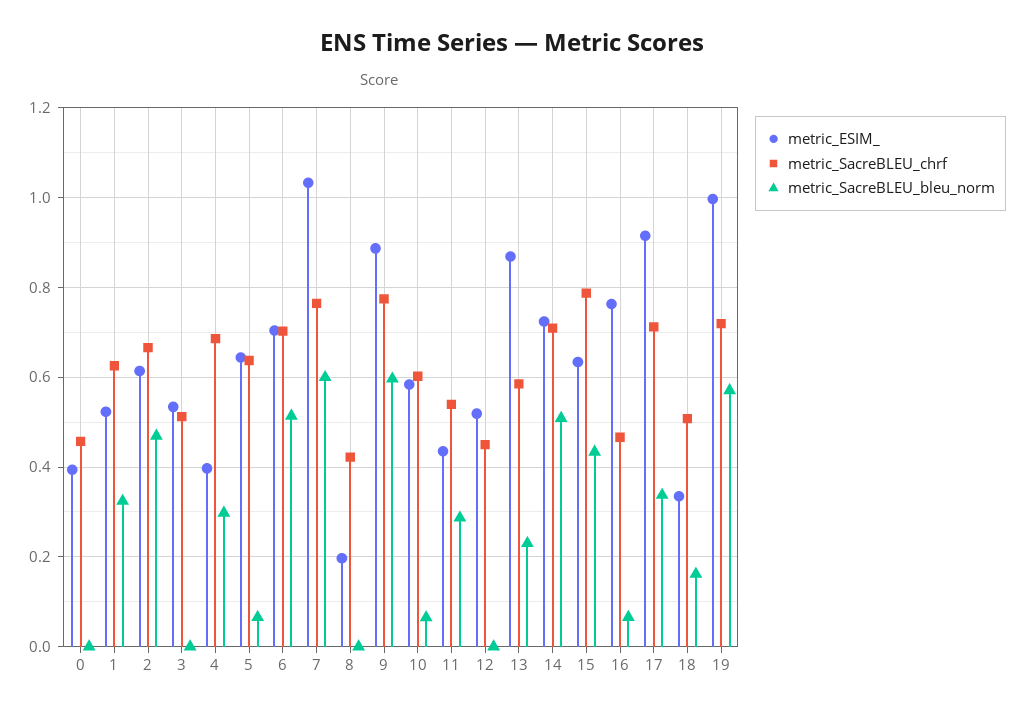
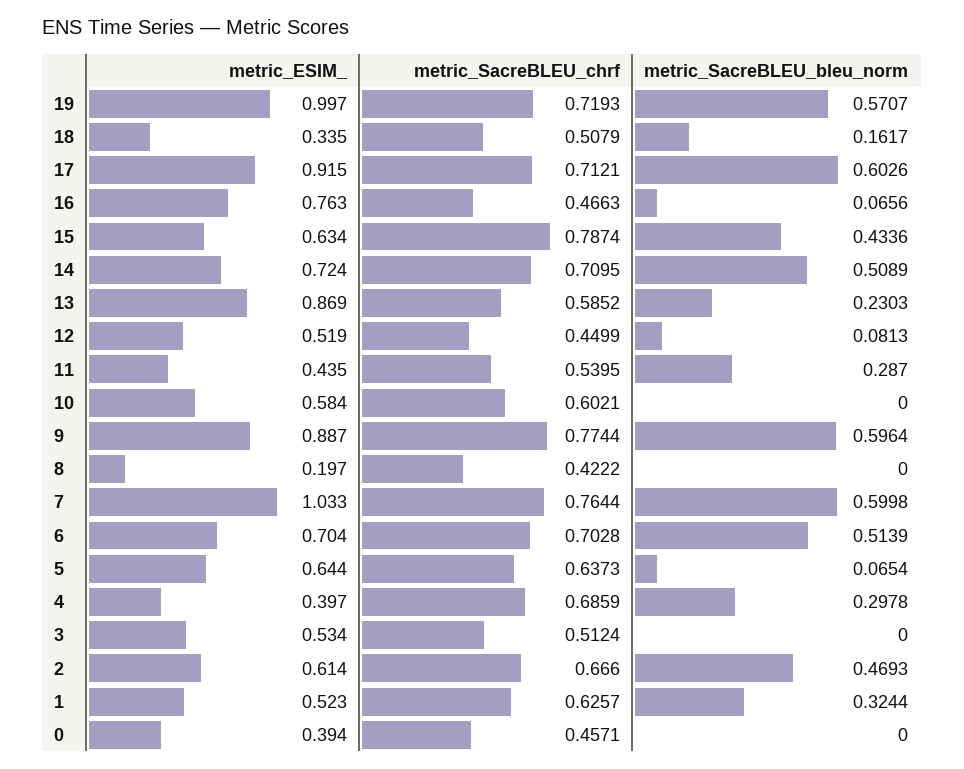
  {
    "metric_ESIM_": {
      "0": 0.394,
      "1": 0.523,
      "2": 0.614,
      "3": 0.534,
      "4": 0.397,
      "5": 0.644,
      "6": 0.704,
      "7": 1.033,
      "8": 0.197,
      "9": 0.887,
      "10": 0.584,
      "11": 0.435,
      "12": 0.519,
      "13": 0.869,
      "14": 0.724,
      "15": 0.634,
      "16": 0.763,
      "17": 0.915,
      "18": 0.335,
      "19": 0.997
    },
    "metric_SacreBLEU_chrf": {
      "0": 0.4571,
      "1": 0.6257,
      "2": 0.666,
      "3": 0.5124,
      "4": 0.6859,
      "5": 0.6373,
      "6": 0.7028,
      "7": 0.7644,
      "8": 0.4222,
      "9": 0.7744,
      "10": 0.6021,
      "11": 0.5395,
      "12": 0.4499,
      "13": 0.5852,
      "14": 0.7095,
      "15": 0.7874,
      "16": 0.4663,
      "17": 0.7121,
      "18": 0.5079,
      "19": 0.7193
    },
    "metric_SacreBLEU_bleu_norm": {
      "0": 0,
      "1": 0.3244,
      "2": 0.4693,
      "3": 0,
      "4": 0.2978,
      "5": 0.0654,
      "6": 0.5139,
      "7": 0.5998,
      "8": 0,
      "9": 0.5964,
-     "10": 0.06,
+     "10": 0,
      "11": 0.287,
-     "12": 0,
+     "12": 0.0813,
      "13": 0.2303,
      "14": 0.5089,
      "15": 0.4336,
      "16": 0.0656,
-     "17": 0.34,
+     "17": 0.6026,
      "18": 0.1617,
      "19": 0.5707
    }
  }

